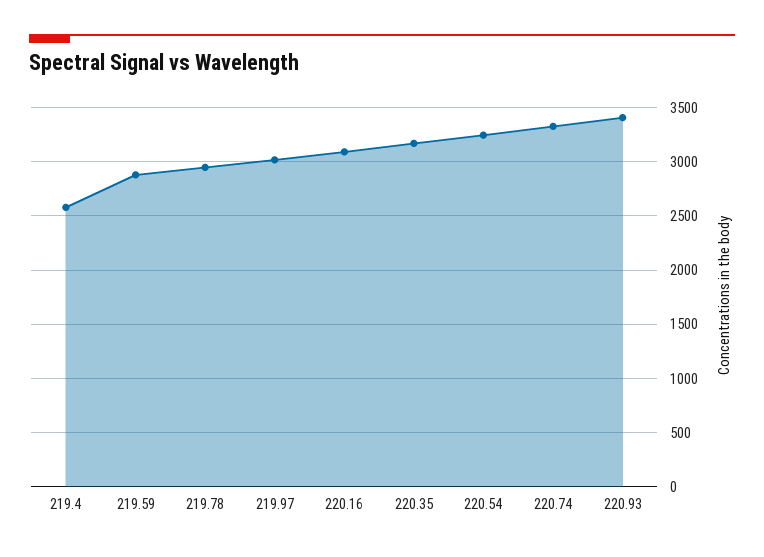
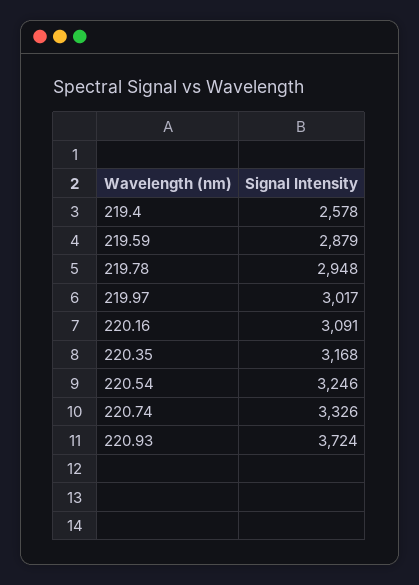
  {
    "219.4": 2578,
    "219.59": 2879,
    "219.78": 2948,
    "219.97": 3017,
    "220.16": 3091,
    "220.35": 3168,
    "220.54": 3246,
    "220.74": 3326,
-   "220.93": 3400
+   "220.93": 3724
  }

